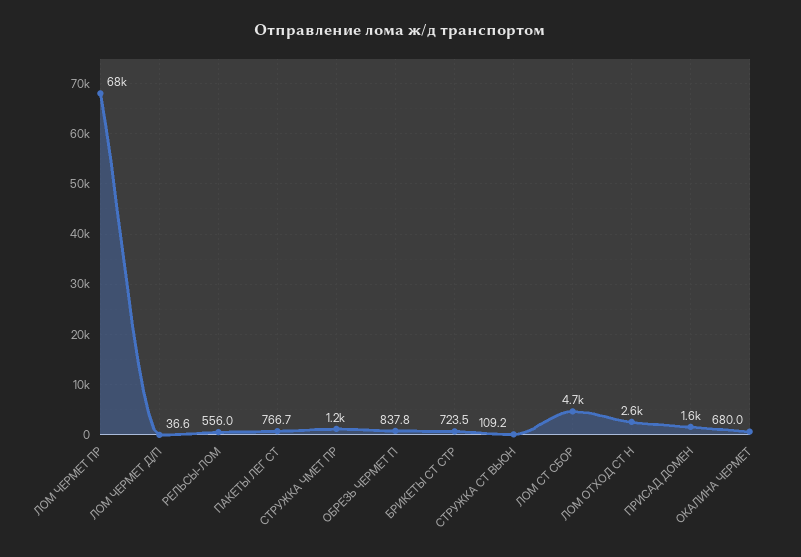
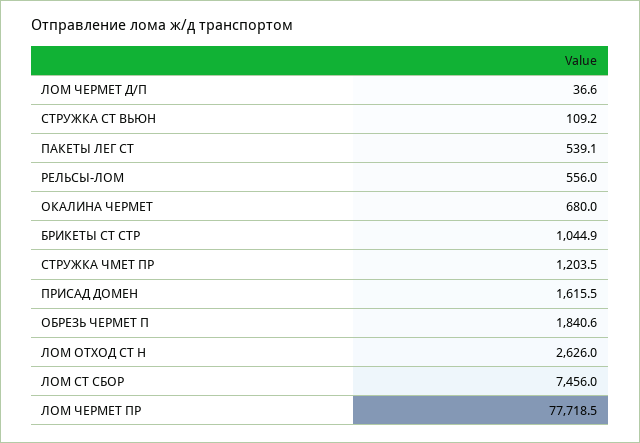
  {
-   "ЛОМ ЧЕРМЕТ ПР": 68000,
+   "ЛОМ ЧЕРМЕТ ПР": 77718.5,
    "ЛОМ ЧЕРМЕТ Д/П": 36.6,
    "РЕЛЬСЫ-ЛОМ": 556,
-   "ПАКЕТЫ ЛЕГ СТ": 766.7,
+   "ПАКЕТЫ ЛЕГ СТ": 539.1,
    "СТРУЖКА ЧМЕТ ПР": 1203.5,
-   "ОБРЕЗЬ ЧЕРМЕТ П": 837.8,
+   "ОБРЕЗЬ ЧЕРМЕТ П": 1840.6,
-   "БРИКЕТЫ СТ СТР": 723.5,
+   "БРИКЕТЫ СТ СТР": 1044.9,
    "СТРУЖКА СТ ВЬЮН": 109.2,
-   "ЛОМ СТ СБОР": 4700,
+   "ЛОМ СТ СБОР": 7456,
    "ЛОМ ОТХОД СТ Н": 2626,
    "ПРИСАД ДОМЕН": 1615.5,
    "ОКАЛИНА ЧЕРМЕТ": 680
  }

